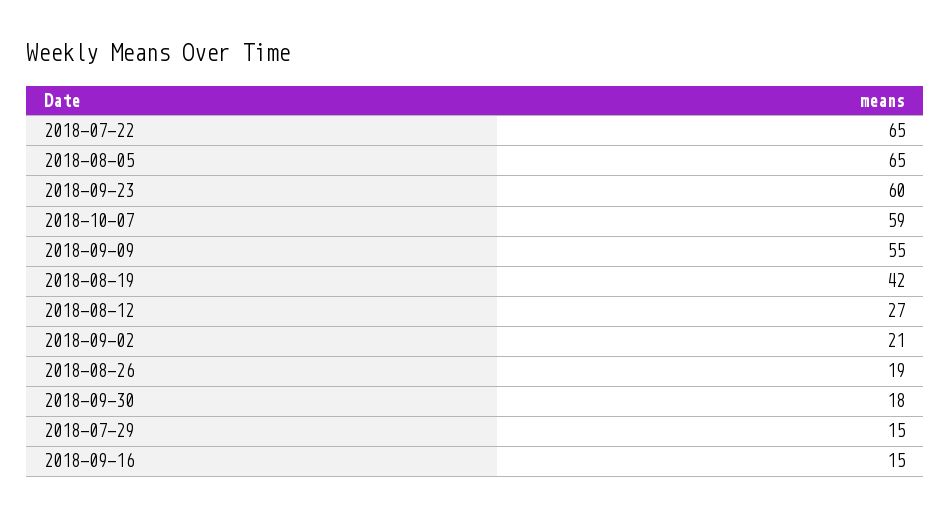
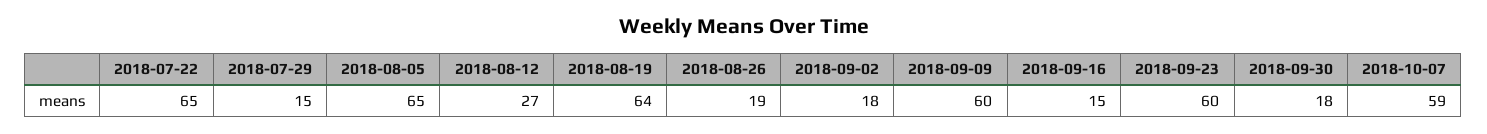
  {
    "2018-07-22": 65,
    "2018-08-05": 65,
    "2018-09-23": 60,
    "2018-10-07": 59,
-   "2018-09-09": 55,
+   "2018-09-09": 60,
-   "2018-08-19": 42,
+   "2018-08-19": 64,
    "2018-08-12": 27,
-   "2018-09-02": 21,
+   "2018-09-02": 18,
    "2018-08-26": 19,
    "2018-09-30": 18,
    "2018-07-29": 15,
    "2018-09-16": 15
  }

